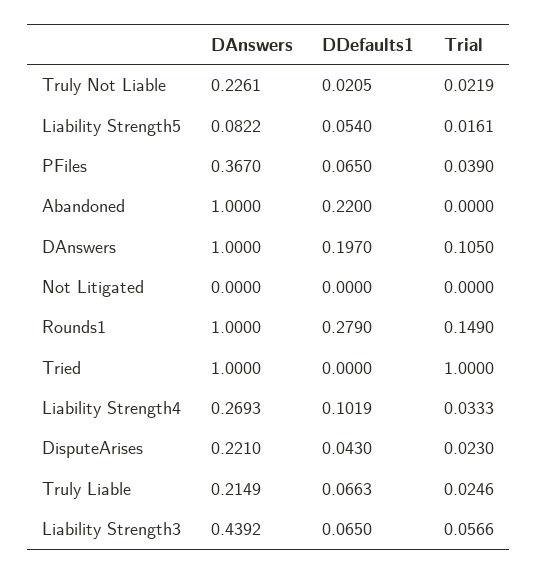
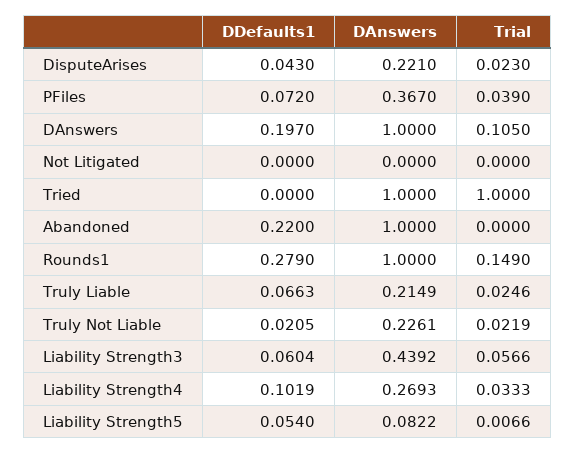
  {
    "DAnswers": {
      "Truly Not Liable": 0.2261,
      "Liability Strength5": 0.0822,
      "PFiles": 0.367,
      "Abandoned": 1,
      "DAnswers": 1,
      "Not Litigated": 0,
      "Rounds1": 1,
      "Tried": 1,
      "Liability Strength4": 0.2693,
      "DisputeArises": 0.221,
      "Truly Liable": 0.2149,
      "Liability Strength3": 0.4392
    },
    "DDefaults1": {
      "Truly Not Liable": 0.0205,
      "Liability Strength5": 0.054,
-     "PFiles": 0.065,
+     "PFiles": 0.072,
      "Abandoned": 0.22,
      "DAnswers": 0.197,
      "Not Litigated": 0,
      "Rounds1": 0.279,
      "Tried": 0,
      "Liability Strength4": 0.1019,
      "DisputeArises": 0.043,
      "Truly Liable": 0.0663,
-     "Liability Strength3": 0.065
+     "Liability Strength3": 0.0604
    },
    "Trial": {
      "Truly Not Liable": 0.0219,
-     "Liability Strength5": 0.0161,
+     "Liability Strength5": 0.0066,
      "PFiles": 0.039,
      "Abandoned": 0,
      "DAnswers": 0.105,
      "Not Litigated": 0,
      "Rounds1": 0.149,
      "Tried": 1,
      "Liability Strength4": 0.0333,
      "DisputeArises": 0.023,
      "Truly Liable": 0.0246,
      "Liability Strength3": 0.0566
    }
  }

